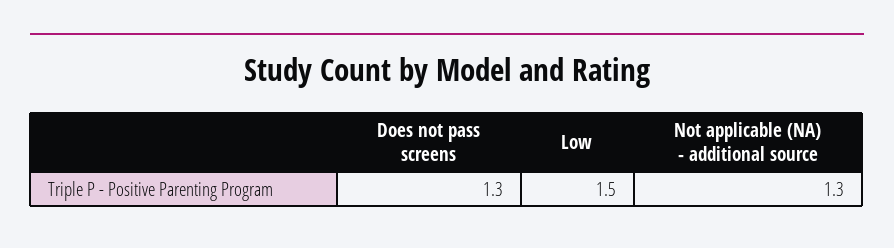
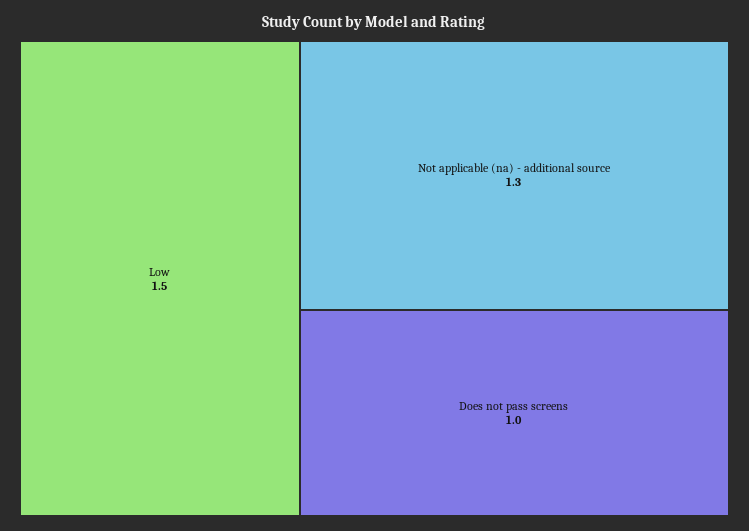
  {
-   "Does not pass screens": 1.3,
+   "Does not pass screens": 1,
    "Low": 1.5,
    "Not applicable (NA) - additional source": 1.3
  }

